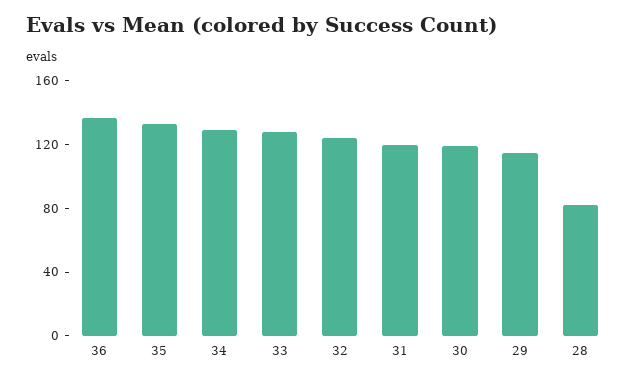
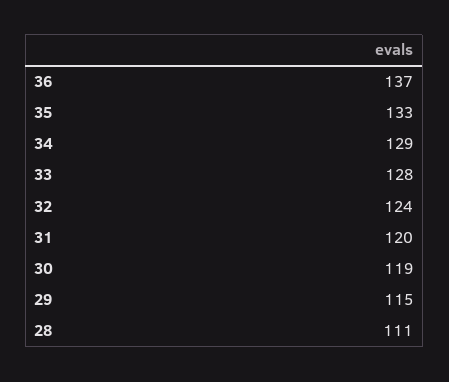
  {
    "36": 137,
    "35": 133,
    "34": 129,
    "33": 128,
    "32": 124,
    "31": 120,
    "30": 119,
    "29": 115,
-   "28": 80
+   "28": 111
  }

